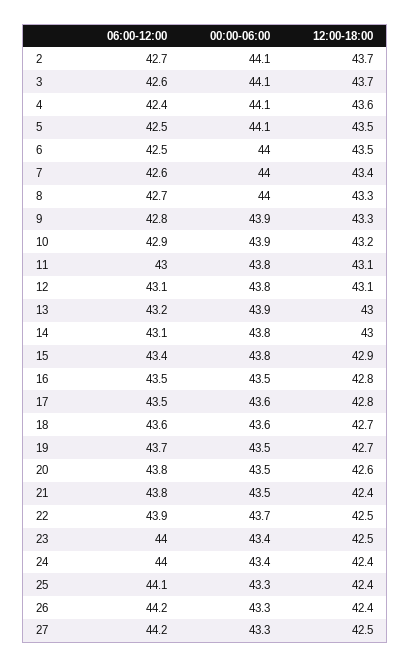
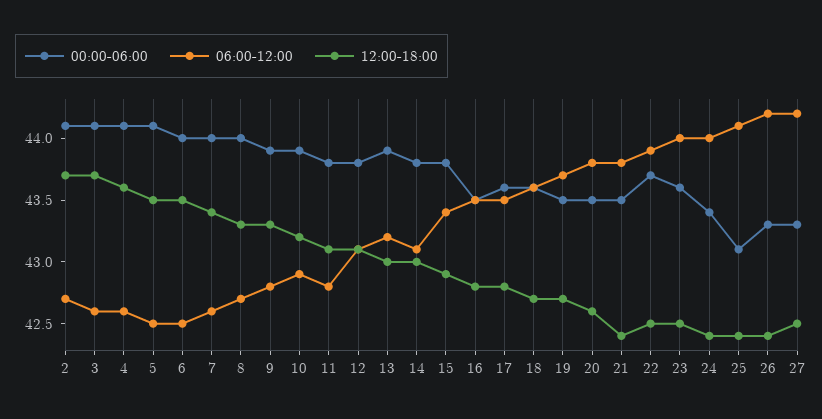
  {
    "06:00-12:00": {
      "2": 42.7,
      "3": 42.6,
-     "4": 42.4,
+     "4": 42.6,
      "5": 42.5,
      "6": 42.5,
      "7": 42.6,
      "8": 42.7,
      "9": 42.8,
      "10": 42.9,
-     "11": 43,
+     "11": 42.8,
      "12": 43.1,
      "13": 43.2,
      "14": 43.1,
      "15": 43.4,
      "16": 43.5,
      "17": 43.5,
      "18": 43.6,
      "19": 43.7,
      "20": 43.8,
      "21": 43.8,
      "22": 43.9,
      "23": 44,
      "24": 44,
      "25": 44.1,
      "26": 44.2,
      "27": 44.2
    },
    "00:00-06:00": {
      "2": 44.1,
      "3": 44.1,
      "4": 44.1,
      "5": 44.1,
      "6": 44,
      "7": 44,
      "8": 44,
      "9": 43.9,
      "10": 43.9,
      "11": 43.8,
      "12": 43.8,
      "13": 43.9,
      "14": 43.8,
      "15": 43.8,
      "16": 43.5,
      "17": 43.6,
      "18": 43.6,
      "19": 43.5,
      "20": 43.5,
      "21": 43.5,
      "22": 43.7,
-     "23": 43.4,
+     "23": 43.6,
      "24": 43.4,
-     "25": 43.3,
+     "25": 43.1,
      "26": 43.3,
      "27": 43.3
    },
    "12:00-18:00": {
      "2": 43.7,
      "3": 43.7,
      "4": 43.6,
      "5": 43.5,
      "6": 43.5,
      "7": 43.4,
      "8": 43.3,
      "9": 43.3,
      "10": 43.2,
      "11": 43.1,
      "12": 43.1,
      "13": 43,
      "14": 43,
      "15": 42.9,
      "16": 42.8,
      "17": 42.8,
      "18": 42.7,
      "19": 42.7,
      "20": 42.6,
      "21": 42.4,
      "22": 42.5,
      "23": 42.5,
      "24": 42.4,
      "25": 42.4,
      "26": 42.4,
      "27": 42.5
    }
  }

